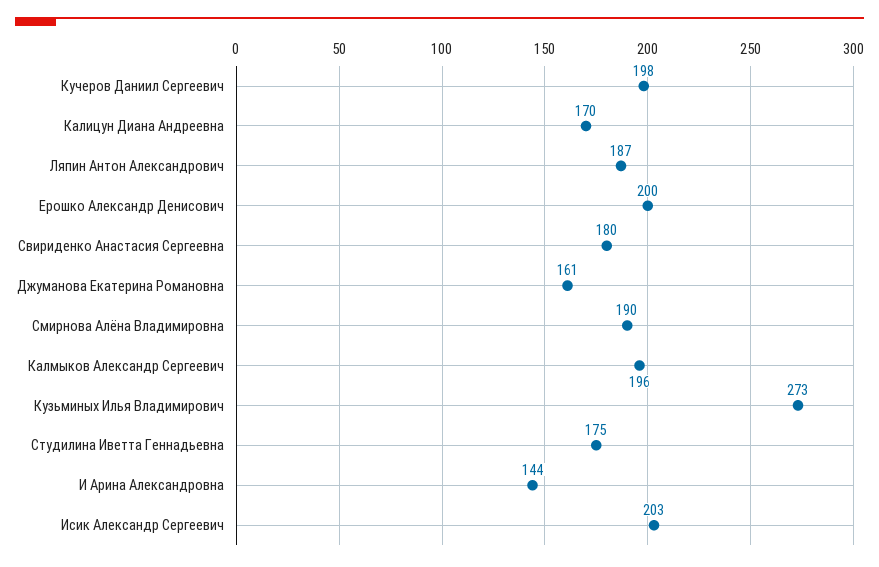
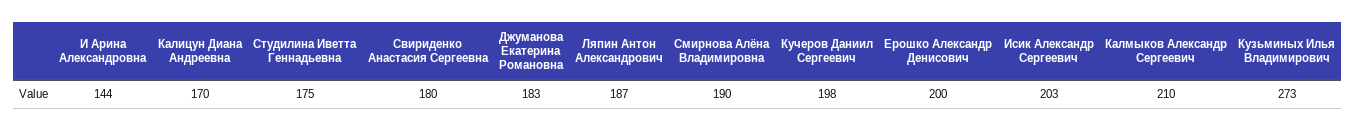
  {
    "Кучеров Даниил Сергеевич": 198,
    "Калицун Диана Андреевна": 170,
    "Ляпин Антон Александрович": 187,
    "Ерошко Александр Денисович": 200,
    "Свириденко Анастасия Сергеевна": 180,
-   "Джуманова Екатерина Романовна": 161,
+   "Джуманова Екатерина Романовна": 183,
    "Смирнова Алёна Владимировна": 190,
-   "Калмыков Александр Сергеевич": 196,
+   "Калмыков Александр Сергеевич": 210,
    "Кузьминых Илья Владимирович": 273,
    "Студилина Иветта Геннадьевна": 175,
    "И Арина Александровна": 144,
    "Исик Александр Сергеевич": 203
  }

